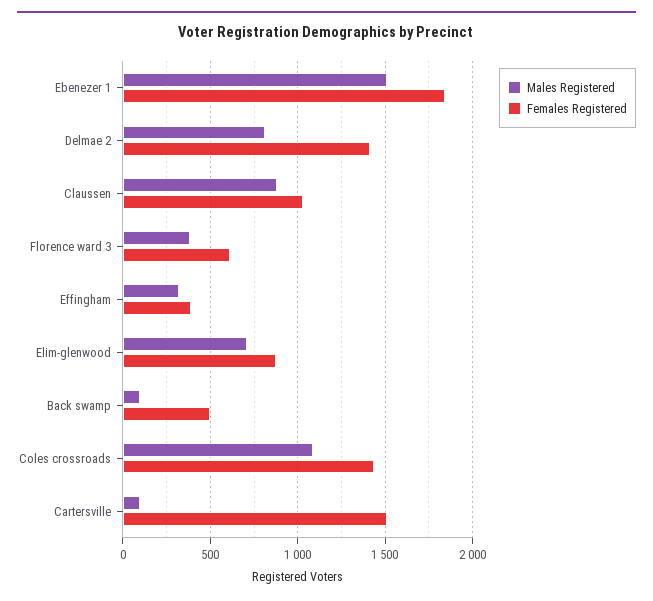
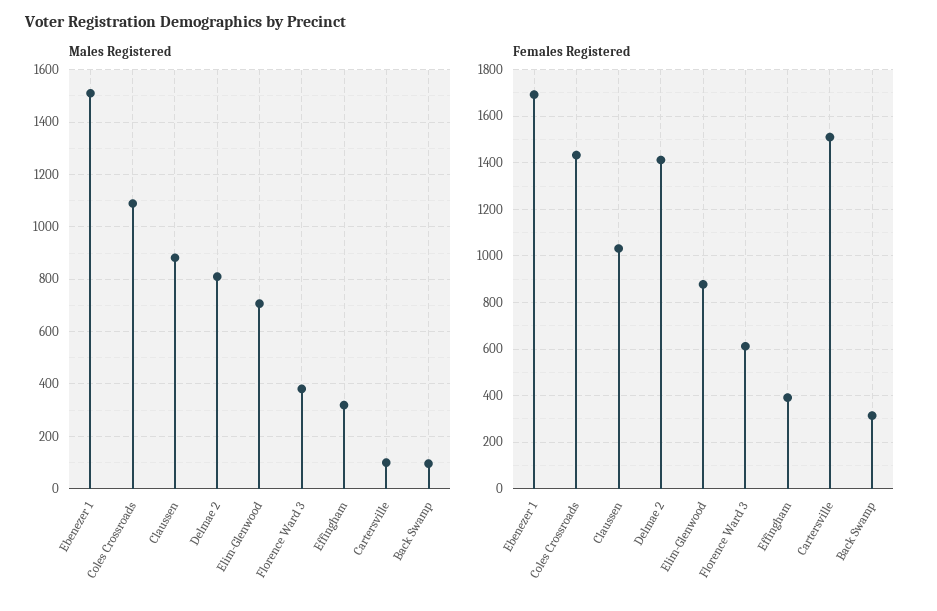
  {
    "Males Registered": {
      "Ebenezer 1": 1500,
      "Delmae 2": 800,
      "Claussen": 875,
      "Florence ward 3": 375,
      "Effingham": 325,
      "Elim-glenwood": 700,
      "Back swamp": 100,
      "Coles crossroads": 1100,
      "Cartersville": 100
    },
    "Females Registered": {
-     "Ebenezer 1": 1850,
+     "Ebenezer 1": 1700,
      "Delmae 2": 1400,
      "Claussen": 1050,
      "Florence ward 3": 600,
      "Effingham": 400,
      "Elim-glenwood": 900,
-     "Back swamp": 500,
+     "Back swamp": 300,
      "Coles crossroads": 1450,
      "Cartersville": 1500
    }
  }

